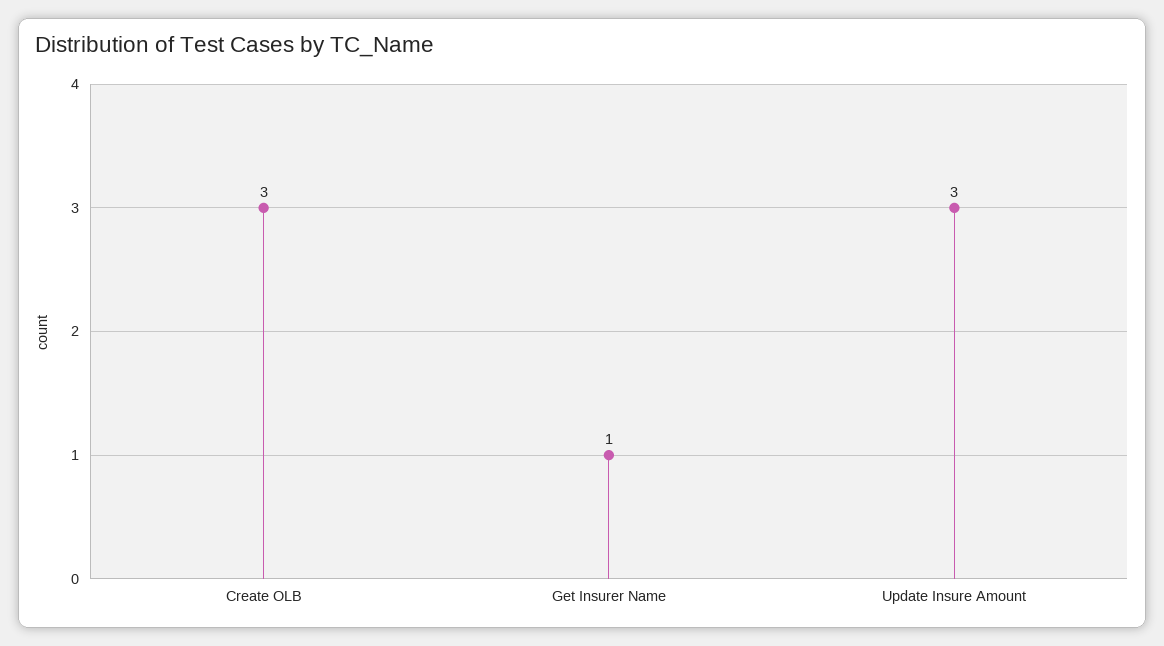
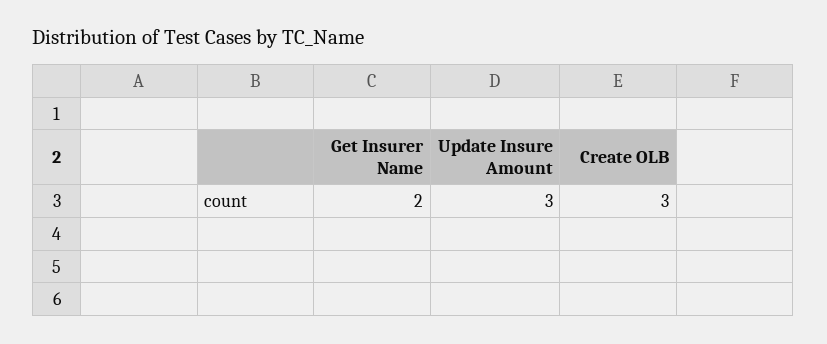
  {
    "Create OLB": 3,
-   "Get Insurer Name": 1,
+   "Get Insurer Name": 2,
    "Update Insure Amount": 3
  }

